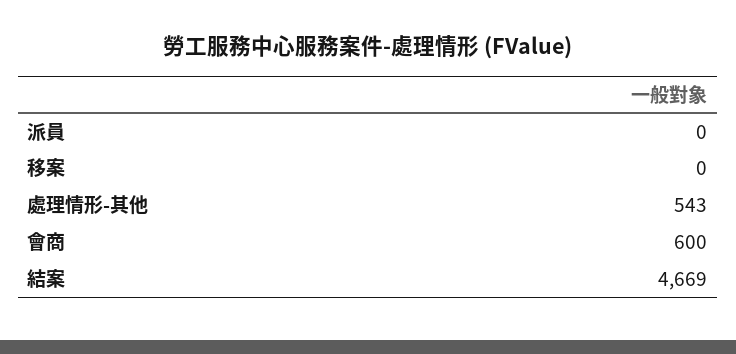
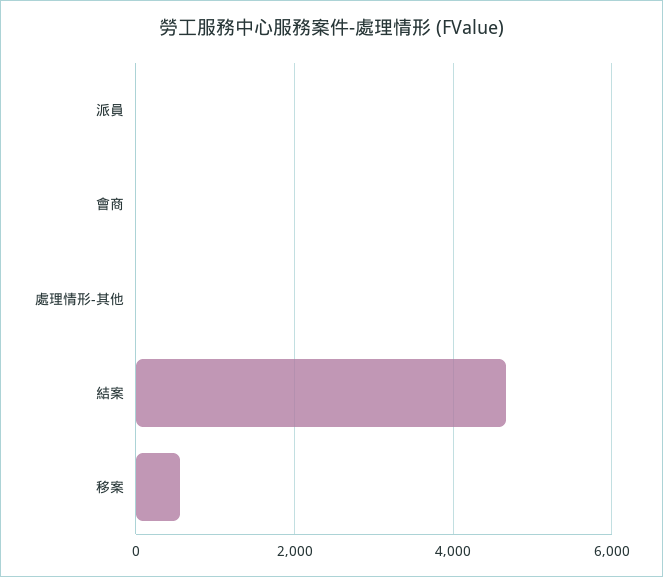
  {
    "派員": 0,
-   "移案": 0,
+   "移案": 600,
-   "處理情形-其他": 543,
+   "處理情形-其他": 0,
-   "會商": 600,
+   "會商": 0,
    "結案": 4669
  }

